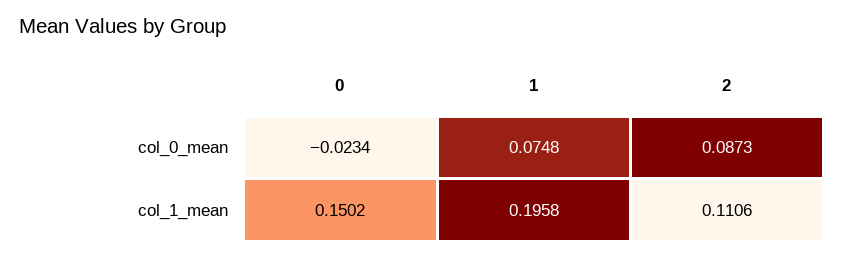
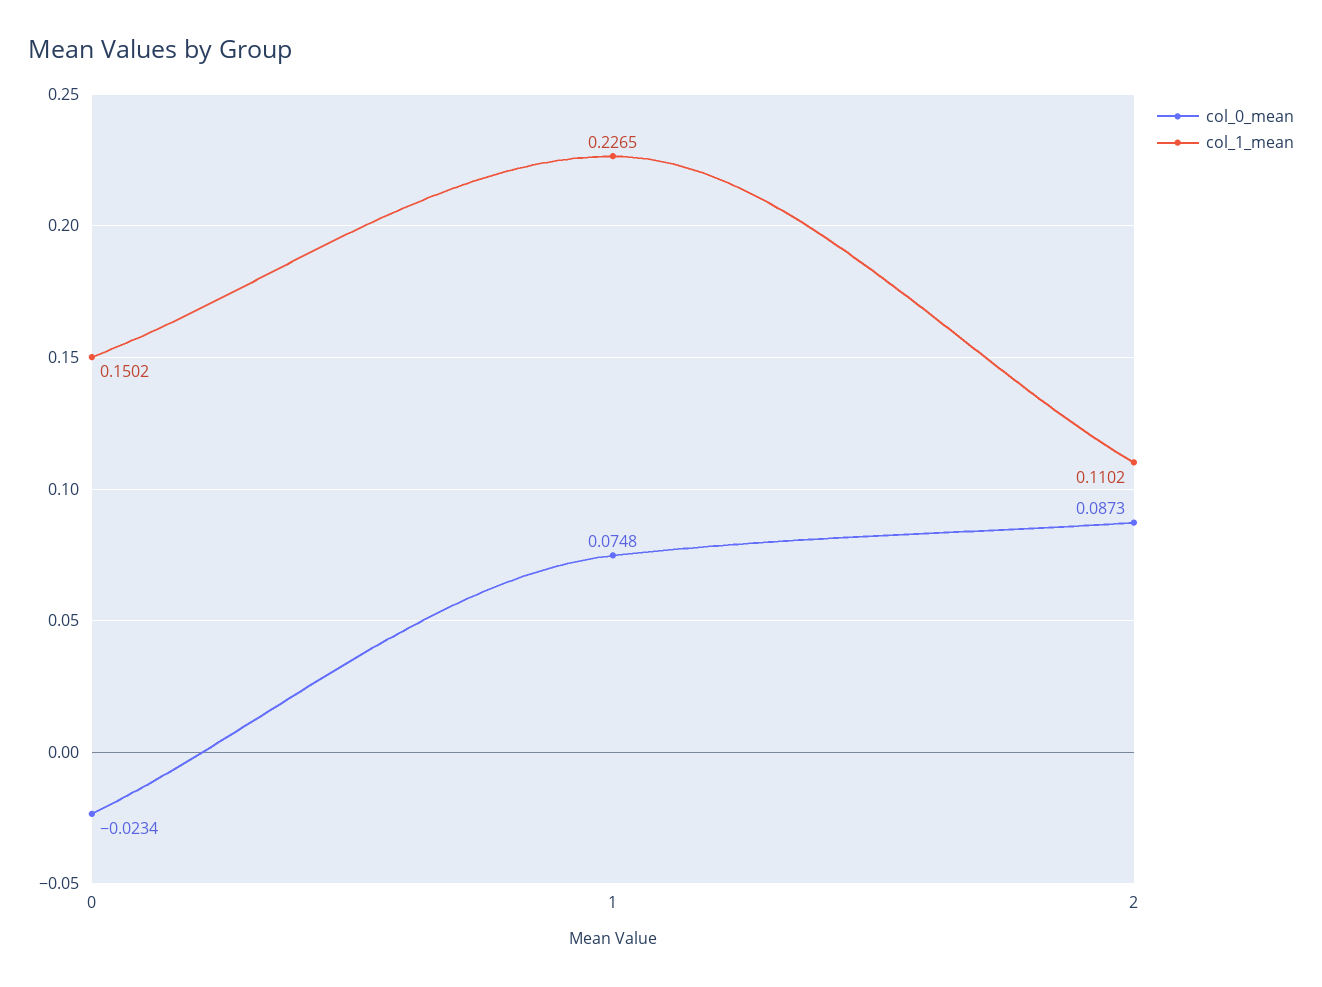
  {
    "col_0_mean": {
      "0": -0.0234,
      "1": 0.0748,
      "2": 0.0873
    },
    "col_1_mean": {
      "0": 0.1502,
-     "1": 0.1958,
+     "1": 0.2265,
-     "2": 0.1106
+     "2": 0.1102
    }
  }

